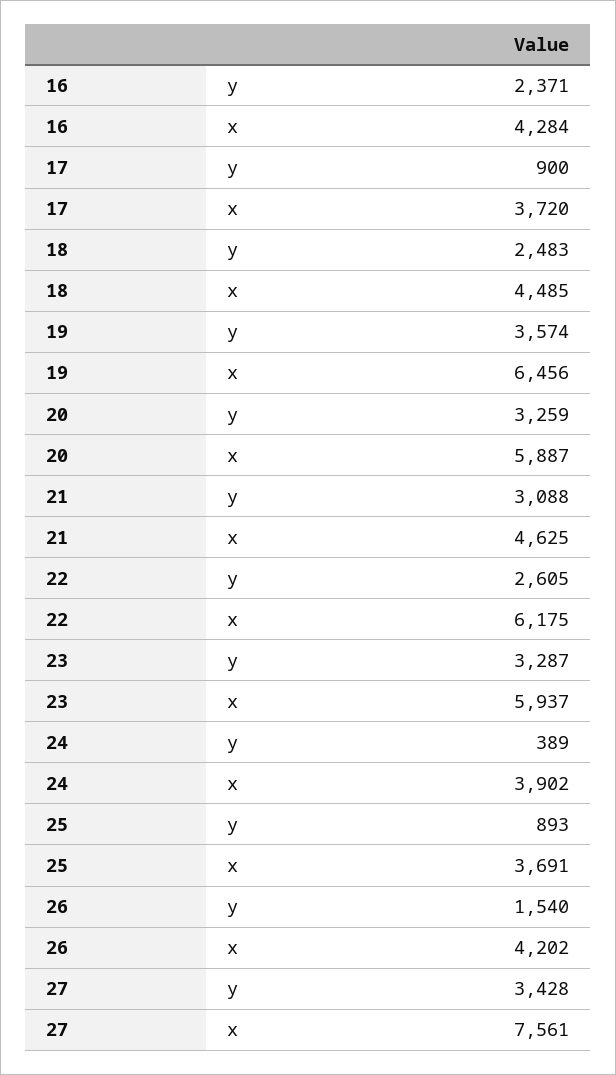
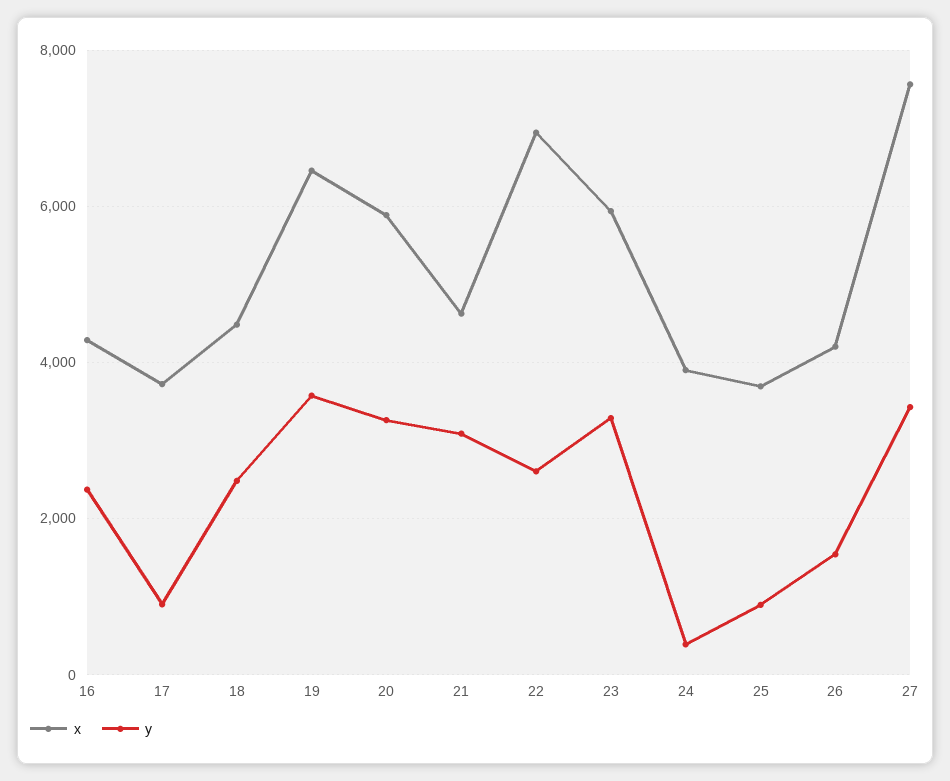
  {
    "y": {
      "16": 2371,
      "17": 900,
      "18": 2483,
      "19": 3574,
      "20": 3259,
      "21": 3088,
      "22": 2605,
      "23": 3287,
      "24": 389,
      "25": 893,
      "26": 1540,
      "27": 3428
    },
    "x": {
      "16": 4284,
      "17": 3720,
      "18": 4485,
      "19": 6456,
      "20": 5887,
      "21": 4625,
-     "22": 6175,
+     "22": 7000,
      "23": 5937,
      "24": 3902,
      "25": 3691,
      "26": 4202,
      "27": 7561
    }
  }

